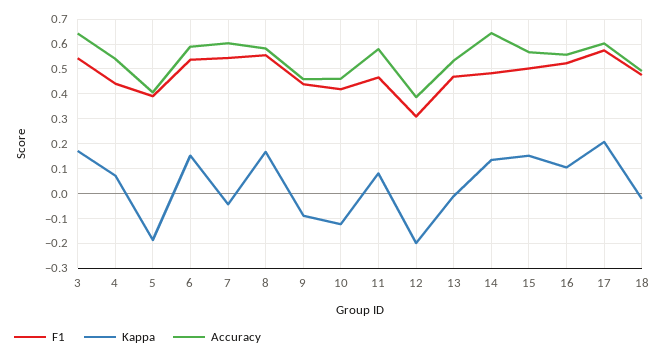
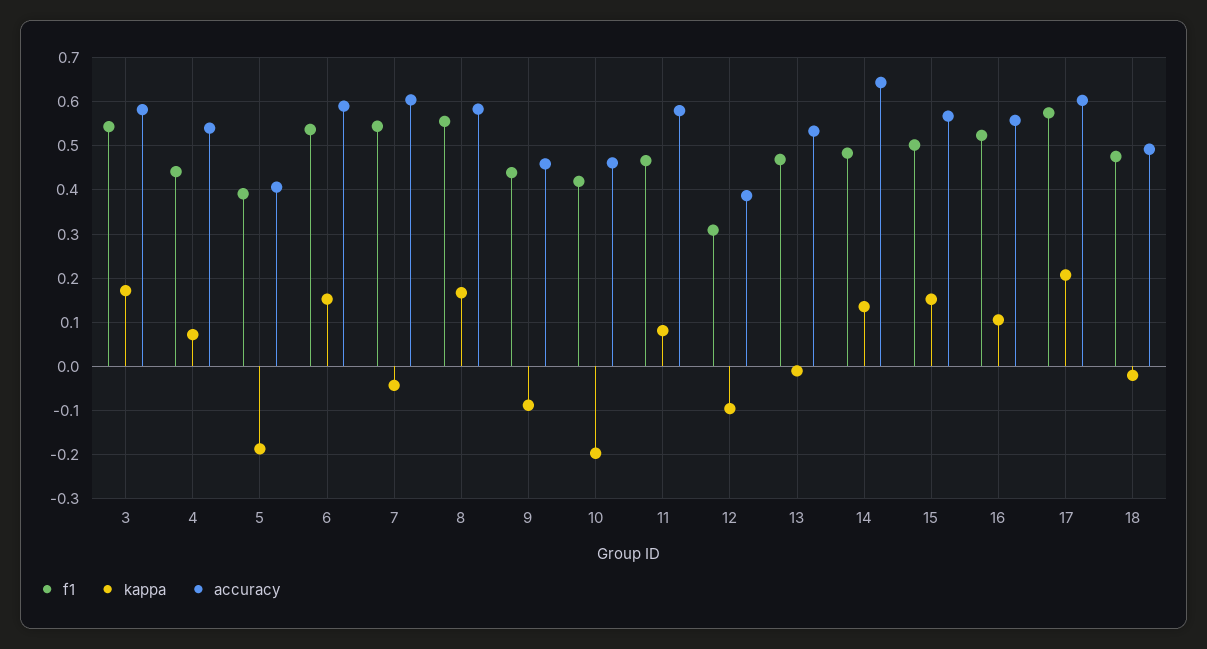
  {
    "F1": {
      "3": 0.54,
      "4": 0.44,
      "5": 0.4,
      "6": 0.54,
      "7": 0.54,
      "8": 0.56,
      "9": 0.44,
      "10": 0.42,
      "11": 0.46,
      "12": 0.3,
      "13": 0.46,
      "14": 0.48,
      "15": 0.5,
      "16": 0.52,
      "17": 0.58,
      "18": 0.48
    },
    "Kappa": {
      "3": 0.18,
      "4": 0.08,
      "5": -0.18,
      "6": 0.16,
      "7": -0.04,
      "8": 0.16,
      "9": -0.08,
-     "10": -0.125,
+     "10": -0.2,
      "11": 0.08,
-     "12": -0.2,
+     "12": -0.1,
      "13": -0.02,
      "14": 0.14,
      "15": 0.16,
      "16": 0.1,
      "17": 0.2,
      "18": -0.02
    },
    "Accuracy": {
-     "3": 0.65,
+     "3": 0.58,
      "4": 0.54,
      "5": 0.4,
      "6": 0.6,
      "7": 0.6,
      "8": 0.58,
      "9": 0.46,
      "10": 0.46,
      "11": 0.58,
      "12": 0.38,
      "13": 0.54,
      "14": 0.64,
      "15": 0.56,
      "16": 0.56,
      "17": 0.6,
      "18": 0.5
    }
  }

